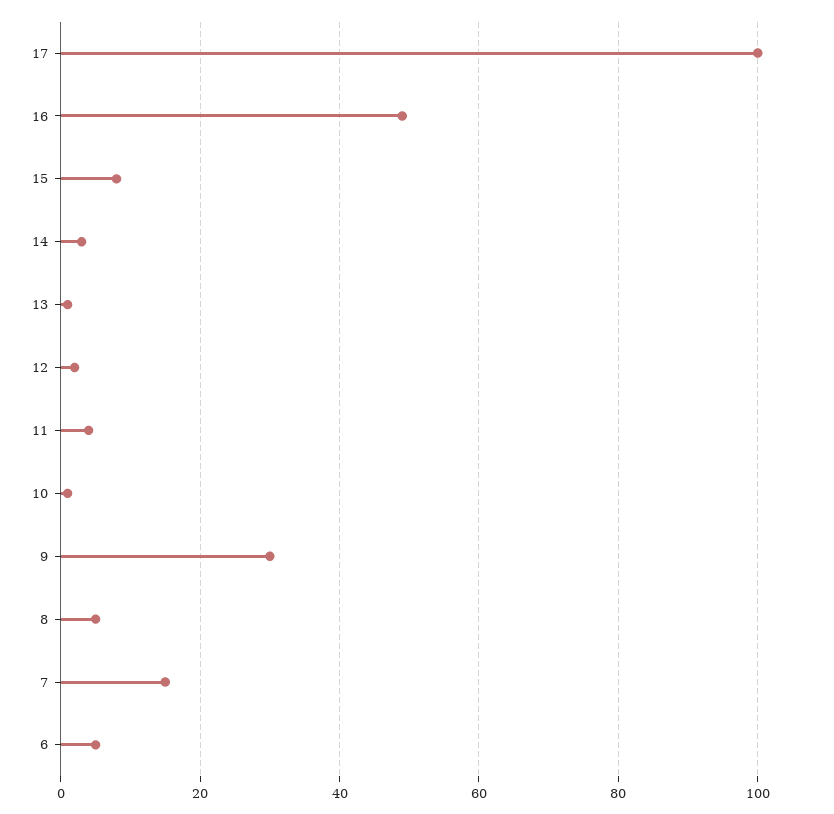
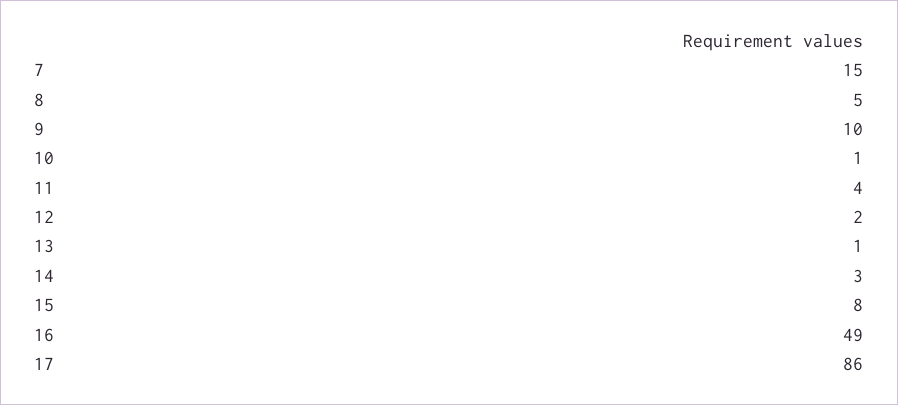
  {
-   "17": 100,
+   "17": 86,
    "16": 49,
    "15": 8,
    "14": 3,
    "13": 1,
    "12": 2,
    "11": 4,
    "10": 1,
-   "9": 30,
+   "9": 10,
    "8": 5,
-   "7": 15,
+   "7": 15
-   "6": 5
  }

